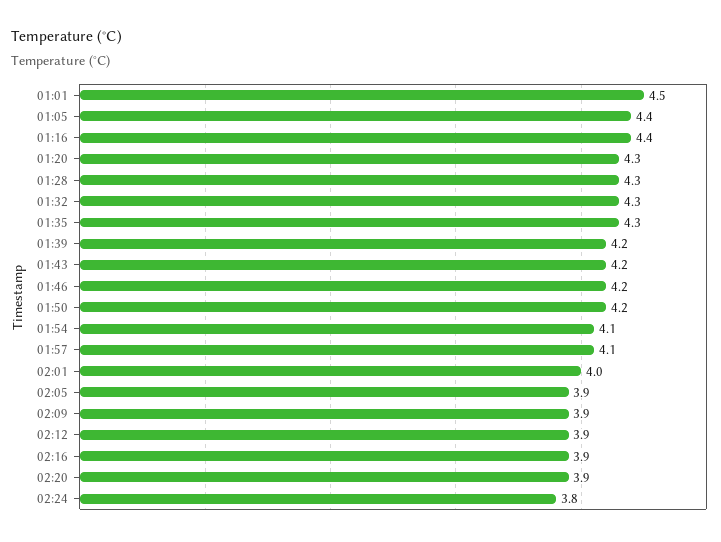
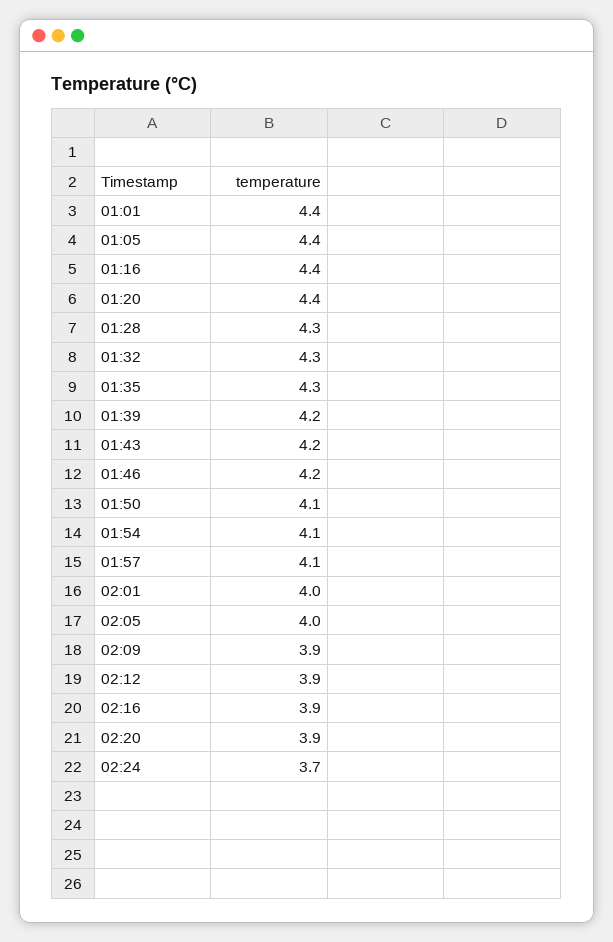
  {
-   "01:01": 4.5,
+   "01:01": 4.4,
    "01:05": 4.4,
    "01:16": 4.4,
-   "01:20": 4.3,
+   "01:20": 4.4,
    "01:28": 4.3,
    "01:32": 4.3,
    "01:35": 4.3,
    "01:39": 4.2,
    "01:43": 4.2,
    "01:46": 4.2,
-   "01:50": 4.2,
+   "01:50": 4.1,
    "01:54": 4.1,
    "01:57": 4.1,
    "02:01": 4,
-   "02:05": 3.9,
+   "02:05": 4,
    "02:09": 3.9,
    "02:12": 3.9,
    "02:16": 3.9,
    "02:20": 3.9,
-   "02:24": 3.8
+   "02:24": 3.7
  }

